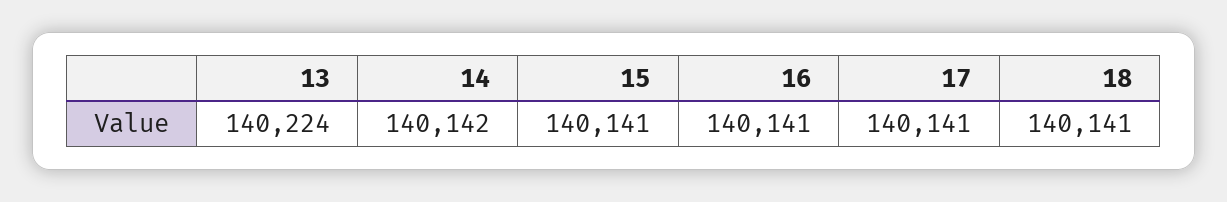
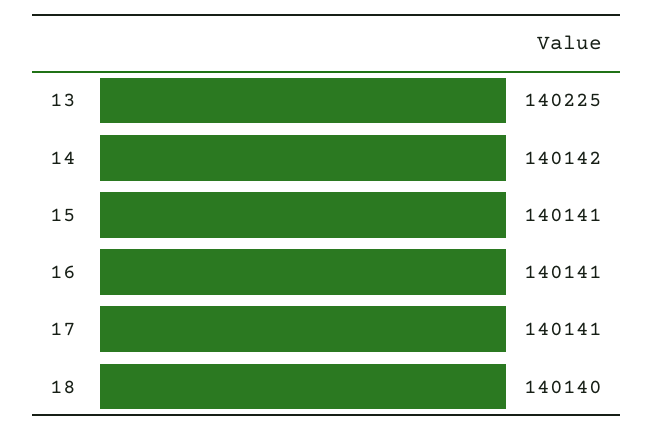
  {
-   "13": 140224,
+   "13": 140225,
    "14": 140142,
    "15": 140141,
    "16": 140141,
    "17": 140141,
-   "18": 140141
+   "18": 140140
  }

